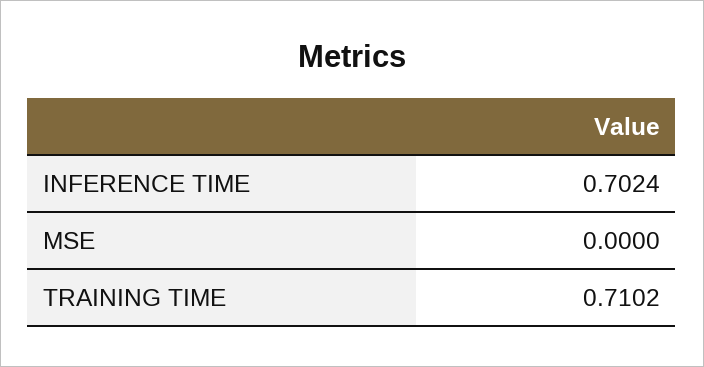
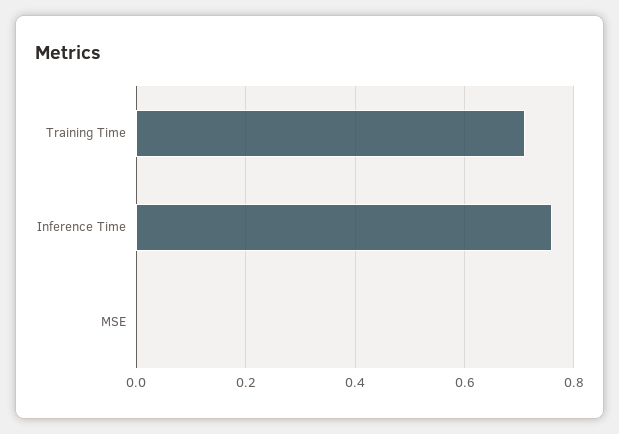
  {
-   "INFERENCE TIME": 0.7024,
+   "INFERENCE TIME": 0.76,
    "MSE": 0,
    "TRAINING TIME": 0.7102
  }

